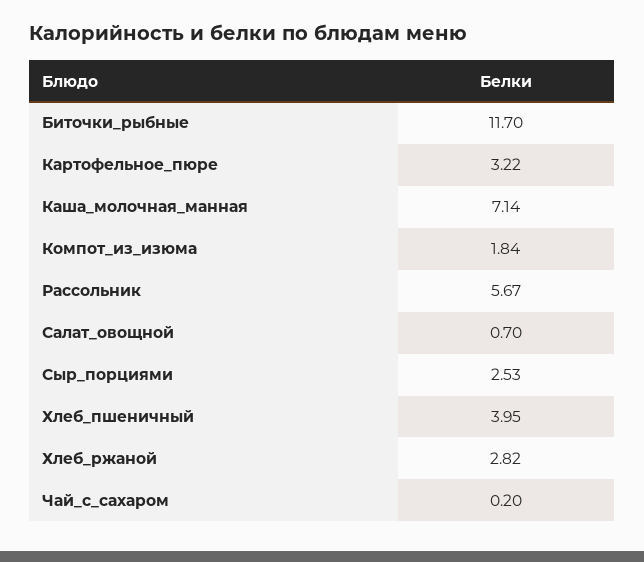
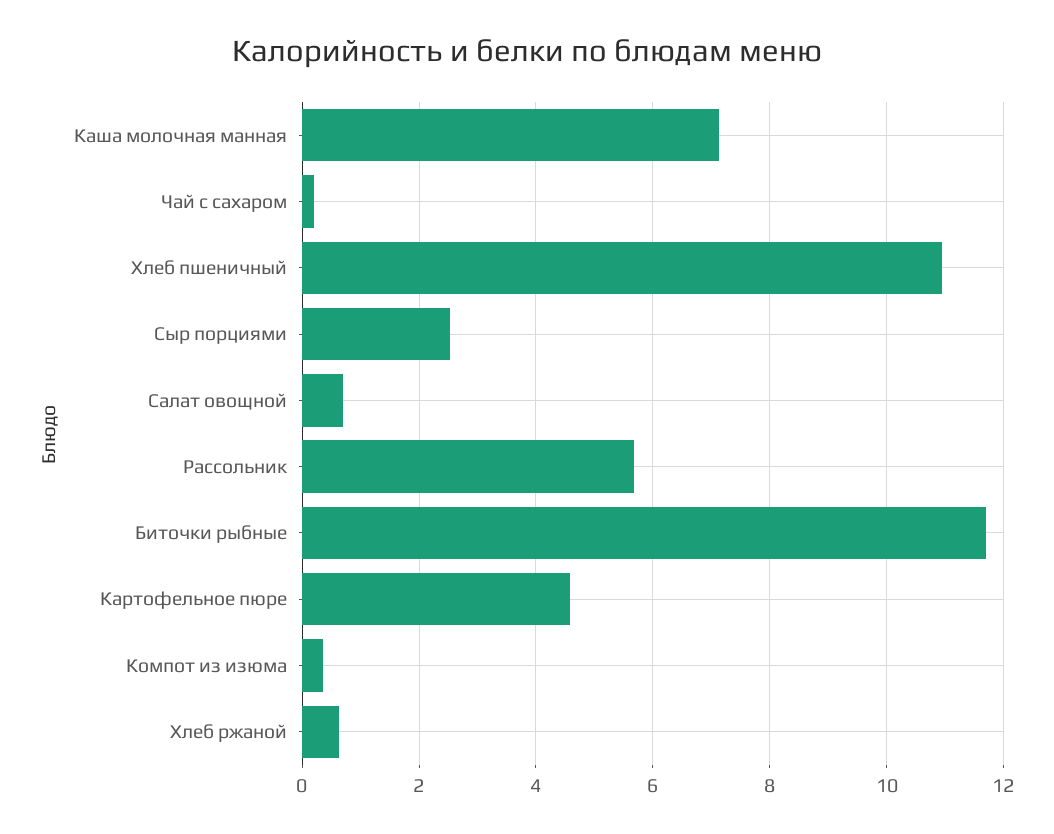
  {
    "Биточки_рыбные": 11.7,
-   "Картофельное_пюре": 3.22,
+   "Картофельное_пюре": 4.6,
    "Каша_молочная_манная": 7.14,
-   "Компот_из_изюма": 1.84,
+   "Компот_из_изюма": 0.4,
    "Рассольник": 5.67,
    "Салат_овощной": 0.7,
    "Сыр_порциями": 2.53,
-   "Хлеб_пшеничный": 3.95,
+   "Хлеб_пшеничный": 11,
-   "Хлеб_ржаной": 2.82,
+   "Хлеб_ржаной": 0.6,
    "Чай_с_сахаром": 0.2
  }

